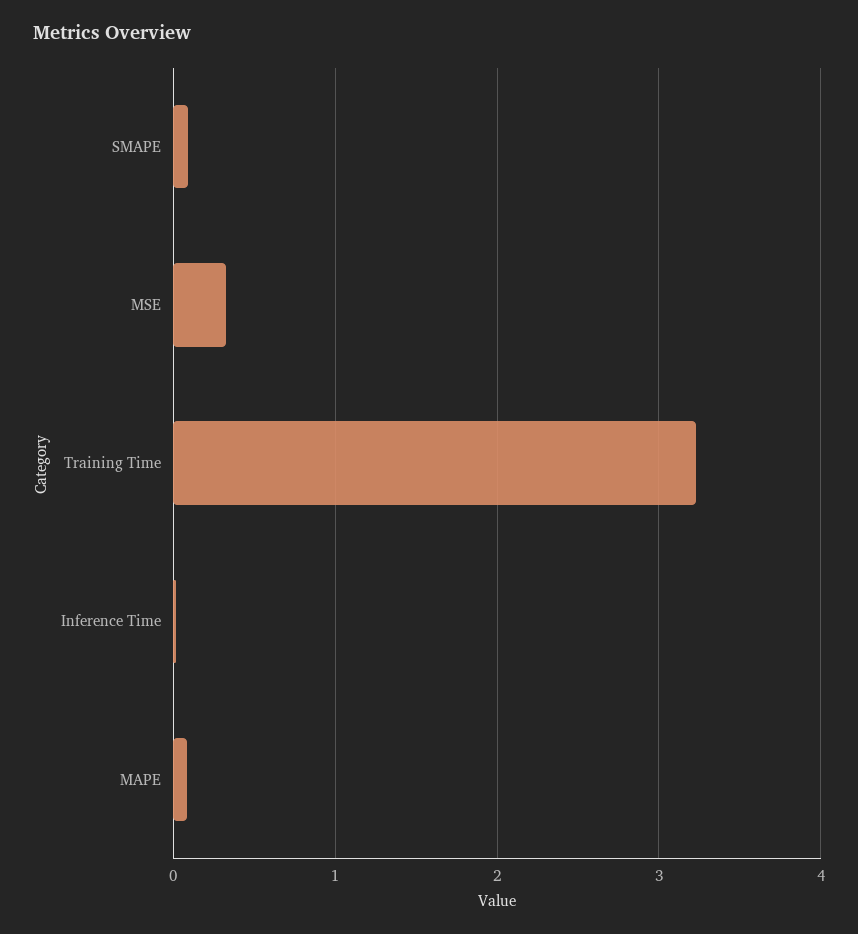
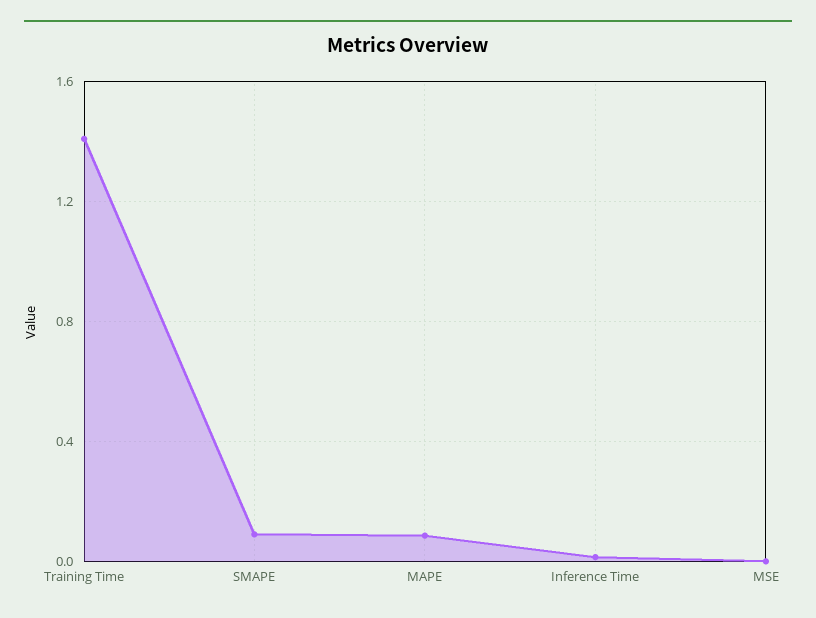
  {
    "SMAPE": 0.1,
-   "MSE": 0.3,
+   "MSE": 0,
-   "Training Time": 3.2,
+   "Training Time": 1.4,
    "Inference Time": 0,
    "MAPE": 0.1
  }

